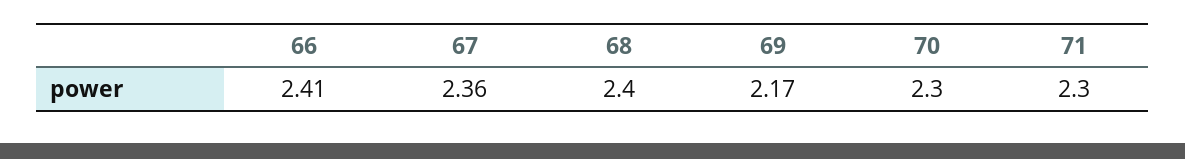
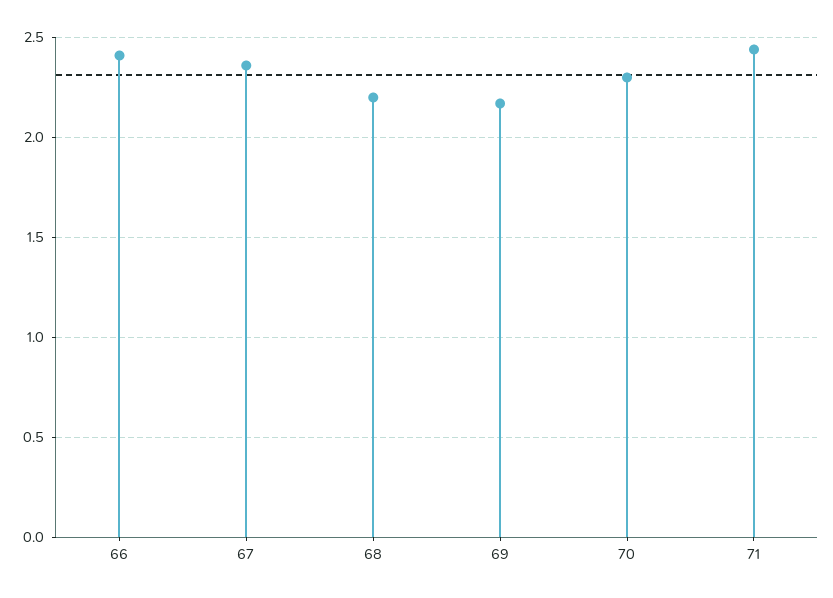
  {
    "66": 2.41,
    "67": 2.36,
-   "68": 2.4,
+   "68": 2.2,
    "69": 2.17,
    "70": 2.3,
-   "71": 2.3
+   "71": 2.45
  }

